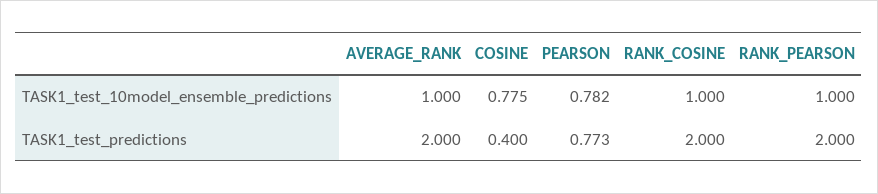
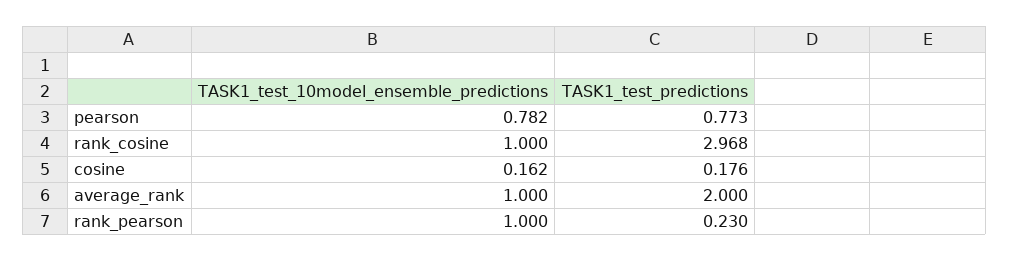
  {
    "AVERAGE_RANK": {
      "TASK1_test_10model_ensemble_predictions": 1,
      "TASK1_test_predictions": 2
    },
    "COSINE": {
-     "TASK1_test_10model_ensemble_predictions": 0.775,
+     "TASK1_test_10model_ensemble_predictions": 0.162,
-     "TASK1_test_predictions": 0.4
+     "TASK1_test_predictions": 0.176
    },
    "PEARSON": {
      "TASK1_test_10model_ensemble_predictions": 0.782,
      "TASK1_test_predictions": 0.773
    },
    "RANK_COSINE": {
      "TASK1_test_10model_ensemble_predictions": 1,
-     "TASK1_test_predictions": 2
+     "TASK1_test_predictions": 2.968
    },
    "RANK_PEARSON": {
      "TASK1_test_10model_ensemble_predictions": 1,
-     "TASK1_test_predictions": 2
+     "TASK1_test_predictions": 0.23
    }
  }

